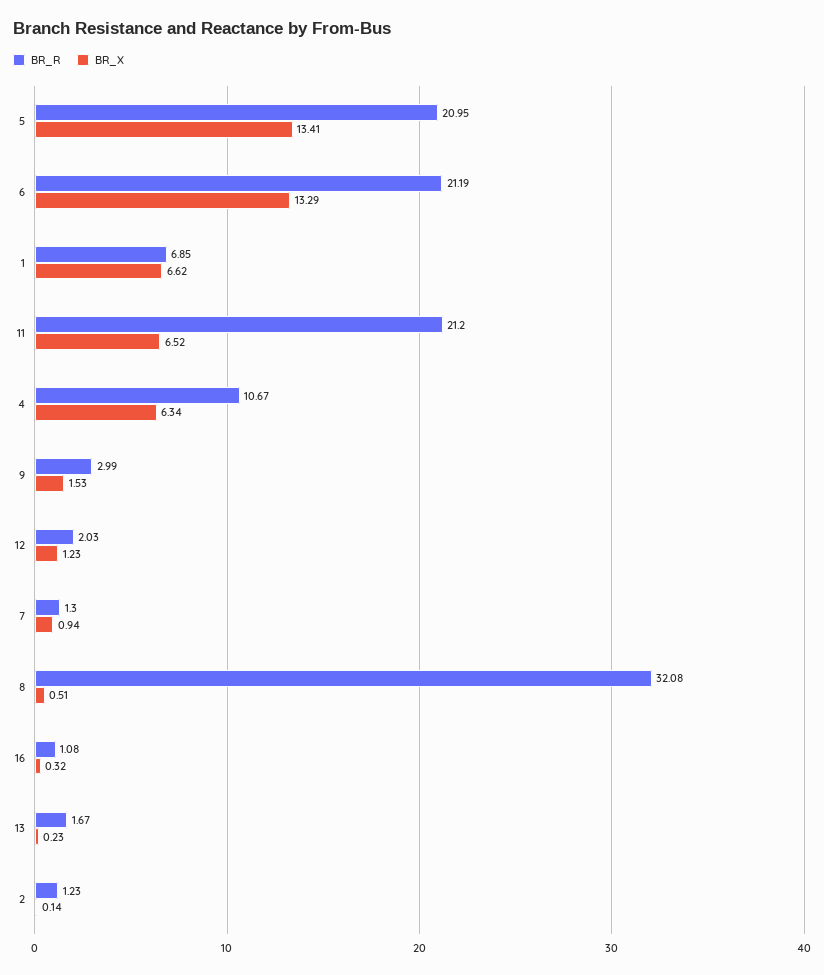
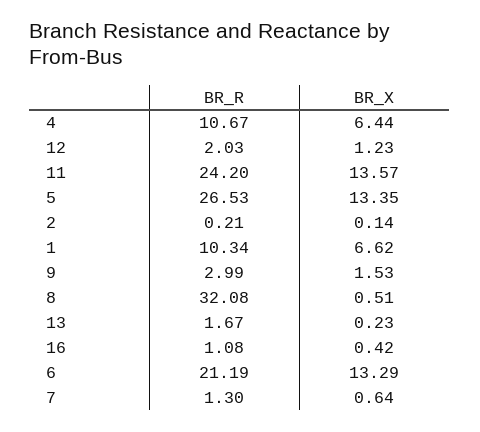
  {
    "BR_R": {
-     "5": 20.95,
+     "5": 26.53,
      "6": 21.19,
-     "1": 6.85,
+     "1": 10.34,
-     "11": 21.2,
+     "11": 24.2,
      "4": 10.67,
      "9": 2.99,
      "12": 2.03,
      "7": 1.3,
      "8": 32.08,
      "16": 1.08,
      "13": 1.67,
-     "2": 1.23
+     "2": 0.21
    },
    "BR_X": {
-     "5": 13.41,
+     "5": 13.35,
      "6": 13.29,
      "1": 6.62,
-     "11": 6.52,
+     "11": 13.57,
-     "4": 6.34,
+     "4": 6.44,
      "9": 1.53,
      "12": 1.23,
-     "7": 0.94,
+     "7": 0.64,
      "8": 0.51,
-     "16": 0.32,
+     "16": 0.42,
      "13": 0.23,
      "2": 0.14
    }
  }

